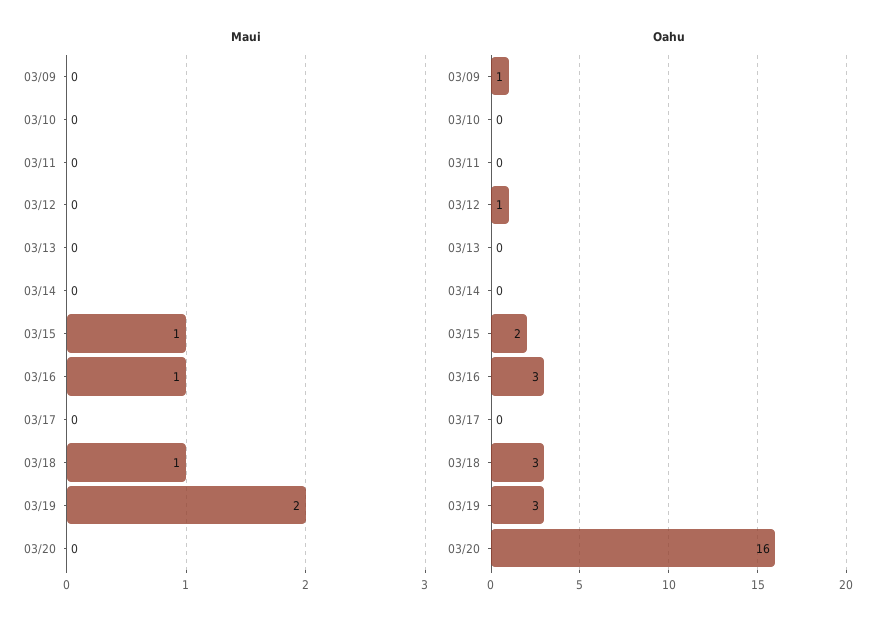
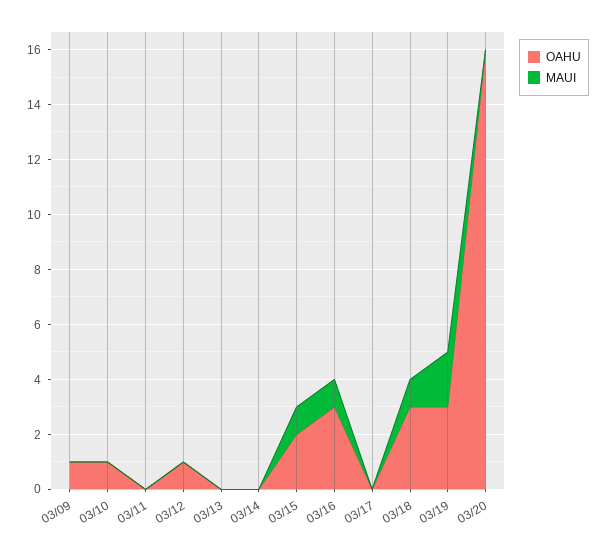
  {
    "Maui": {
      "03/09": 0,
      "03/10": 0,
      "03/11": 0,
      "03/12": 0,
      "03/13": 0,
      "03/14": 0,
      "03/15": 1,
      "03/16": 1,
      "03/17": 0,
      "03/18": 1,
      "03/19": 2,
      "03/20": 0
    },
    "Oahu": {
      "03/09": 1,
-     "03/10": 0,
+     "03/10": 1,
      "03/11": 0,
      "03/12": 1,
      "03/13": 0,
      "03/14": 0,
      "03/15": 2,
      "03/16": 3,
      "03/17": 0,
      "03/18": 3,
      "03/19": 3,
      "03/20": 16
    }
  }

